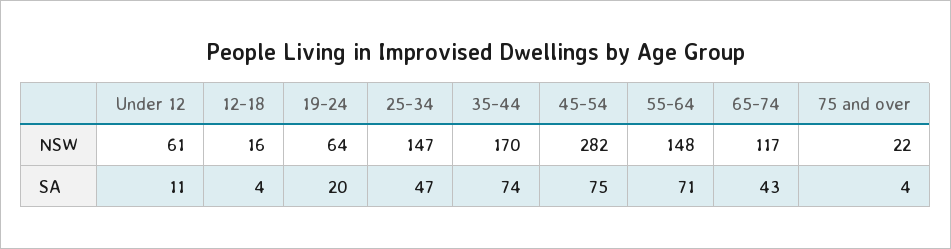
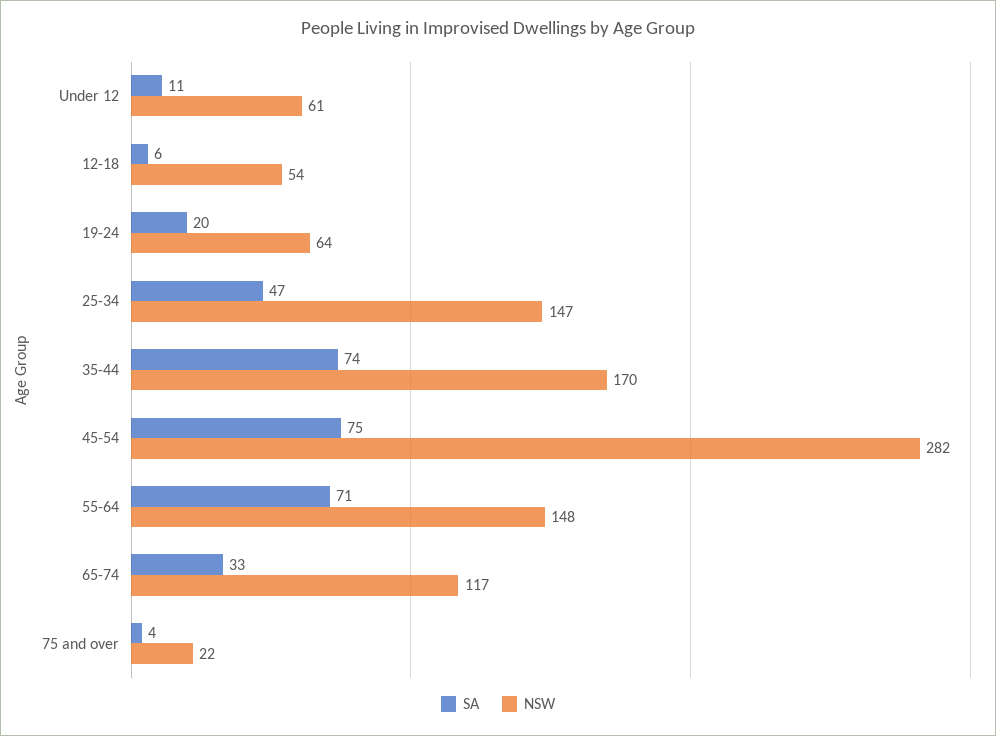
  {
    "NSW": {
      "Under 12": 61,
-     "12-18": 16,
+     "12-18": 54,
      "19-24": 64,
      "25-34": 147,
      "35-44": 170,
      "45-54": 282,
      "55-64": 148,
      "65-74": 117,
      "75 and over": 22
    },
    "SA": {
      "Under 12": 11,
-     "12-18": 4,
+     "12-18": 6,
      "19-24": 20,
      "25-34": 47,
      "35-44": 74,
      "45-54": 75,
      "55-64": 71,
-     "65-74": 43,
+     "65-74": 33,
      "75 and over": 4
    }
  }

